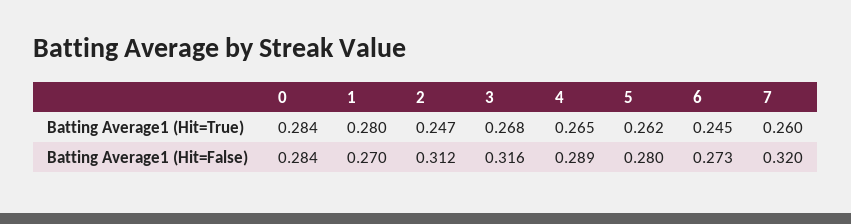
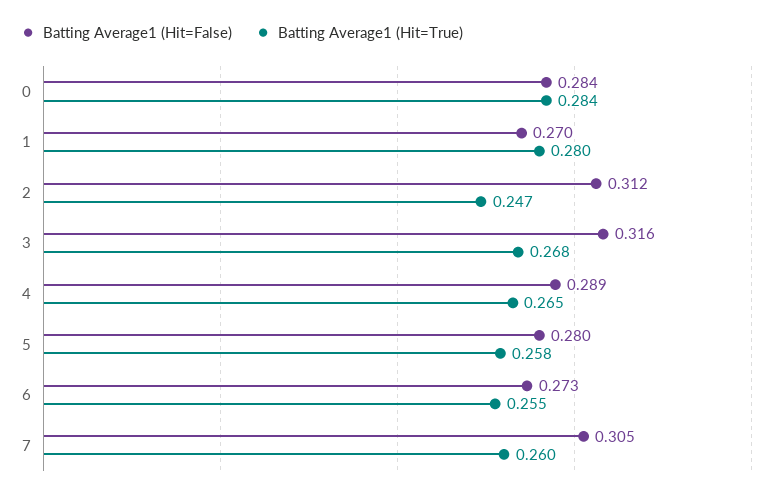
  {
    "Batting Average1 (Hit=True)": {
      "0": 0.284,
      "1": 0.28,
      "2": 0.247,
      "3": 0.268,
      "4": 0.265,
-     "5": 0.262,
+     "5": 0.258,
-     "6": 0.245,
+     "6": 0.255,
      "7": 0.26
    },
    "Batting Average1 (Hit=False)": {
      "0": 0.284,
      "1": 0.27,
      "2": 0.312,
      "3": 0.316,
      "4": 0.289,
      "5": 0.28,
      "6": 0.273,
-     "7": 0.32
+     "7": 0.305
    }
  }

